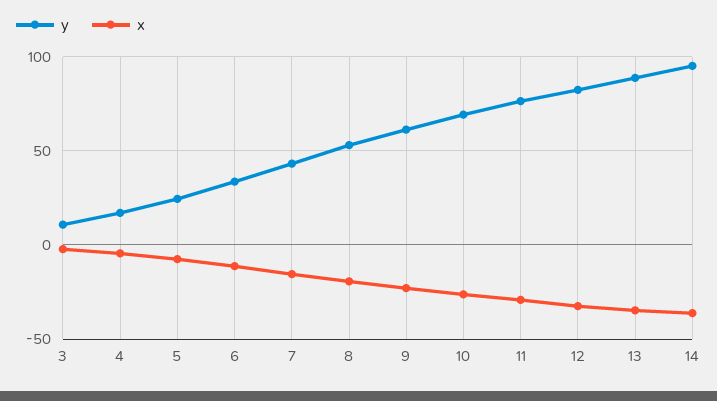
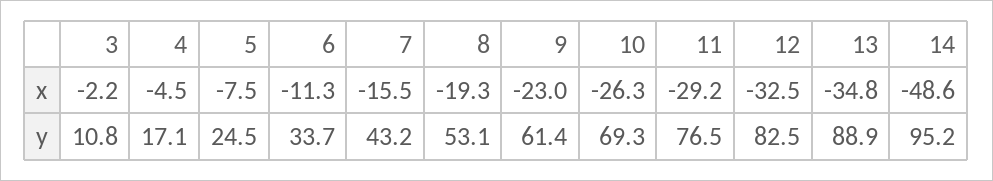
  {
    "y": {
      "3": 10.8,
      "4": 17.1,
      "5": 24.5,
      "6": 33.7,
      "7": 43.2,
      "8": 53.1,
      "9": 61.4,
      "10": 69.3,
      "11": 76.5,
      "12": 82.5,
      "13": 88.9,
      "14": 95.2
    },
    "x": {
      "3": -2.2,
      "4": -4.5,
      "5": -7.5,
      "6": -11.3,
      "7": -15.5,
      "8": -19.3,
      "9": -23,
      "10": -26.3,
      "11": -29.2,
      "12": -32.5,
      "13": -34.8,
-     "14": -35
+     "14": -48.6
    }
  }

